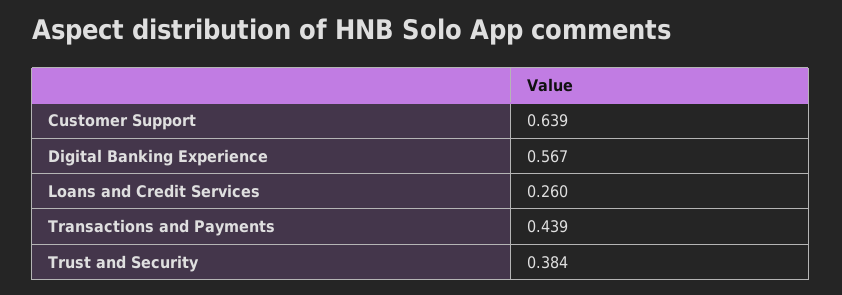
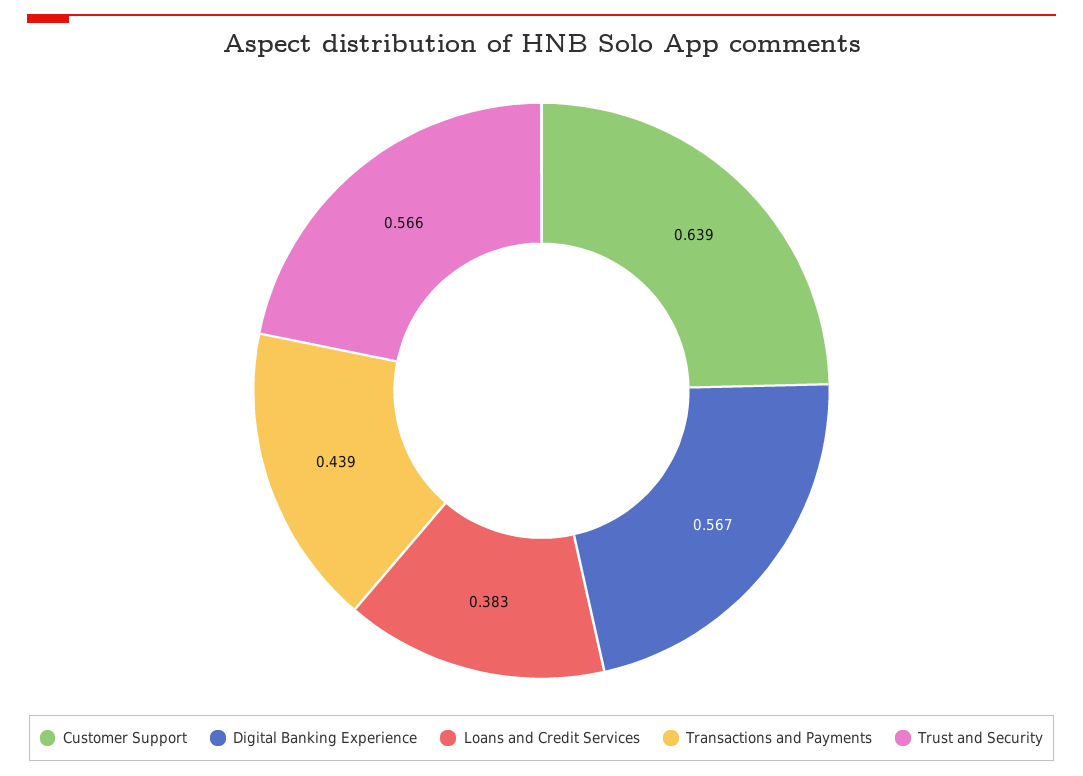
  {
    "Customer Support": 0.639,
    "Digital Banking Experience": 0.567,
-   "Loans and Credit Services": 0.26,
+   "Loans and Credit Services": 0.383,
    "Transactions and Payments": 0.439,
-   "Trust and Security": 0.384
+   "Trust and Security": 0.566
  }

